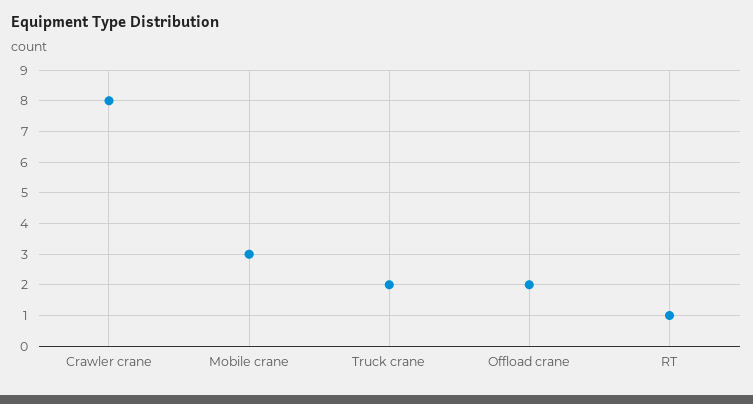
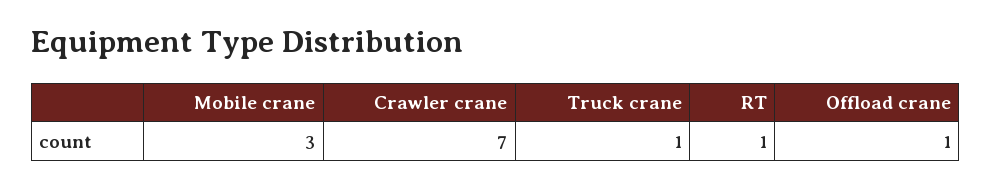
  {
-   "Crawler crane": 8,
+   "Crawler crane": 7,
    "Mobile crane": 3,
-   "Truck crane": 2,
+   "Truck crane": 1,
-   "Offload crane": 2,
+   "Offload crane": 1,
    "RT": 1
  }

